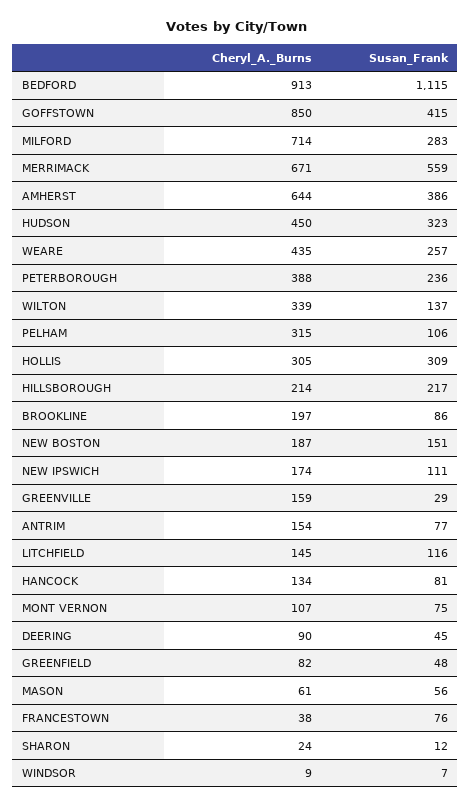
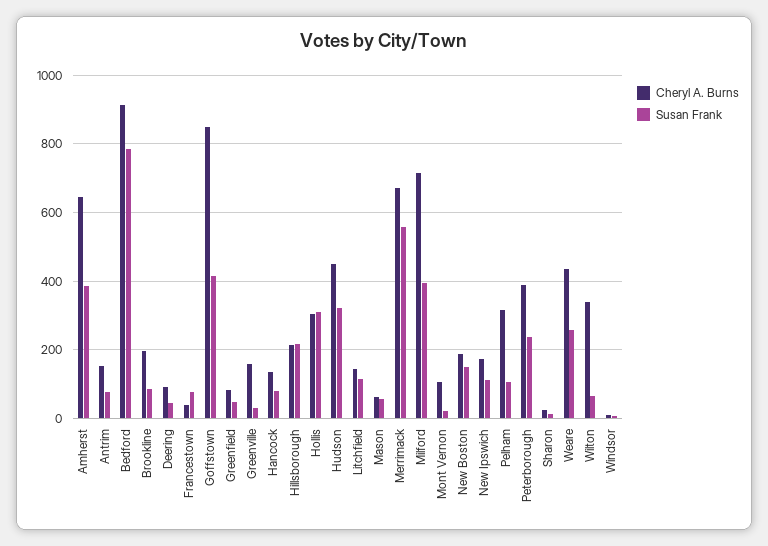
  {
    "Cheryl_A._Burns": {
      "BEDFORD": 913,
      "GOFFSTOWN": 850,
      "MILFORD": 714,
      "MERRIMACK": 671,
      "AMHERST": 644,
      "HUDSON": 450,
      "WEARE": 435,
      "PETERBOROUGH": 388,
      "WILTON": 339,
      "PELHAM": 315,
      "HOLLIS": 305,
      "HILLSBOROUGH": 214,
      "BROOKLINE": 197,
      "NEW BOSTON": 187,
      "NEW IPSWICH": 174,
      "GREENVILLE": 159,
      "ANTRIM": 154,
      "LITCHFIELD": 145,
      "HANCOCK": 134,
      "MONT VERNON": 107,
      "DEERING": 90,
      "GREENFIELD": 82,
      "MASON": 61,
      "FRANCESTOWN": 38,
      "SHARON": 24,
      "WINDSOR": 9
    },
    "Susan_Frank": {
-     "BEDFORD": 1115,
+     "BEDFORD": 780,
      "GOFFSTOWN": 415,
-     "MILFORD": 283,
+     "MILFORD": 400,
      "MERRIMACK": 559,
      "AMHERST": 386,
      "HUDSON": 323,
      "WEARE": 257,
      "PETERBOROUGH": 236,
-     "WILTON": 137,
+     "WILTON": 60,
      "PELHAM": 106,
      "HOLLIS": 309,
      "HILLSBOROUGH": 217,
      "BROOKLINE": 86,
      "NEW BOSTON": 151,
      "NEW IPSWICH": 111,
      "GREENVILLE": 29,
      "ANTRIM": 77,
      "LITCHFIELD": 116,
      "HANCOCK": 81,
-     "MONT VERNON": 75,
+     "MONT VERNON": 20,
      "DEERING": 45,
      "GREENFIELD": 48,
      "MASON": 56,
      "FRANCESTOWN": 76,
      "SHARON": 12,
      "WINDSOR": 7
    }
  }

